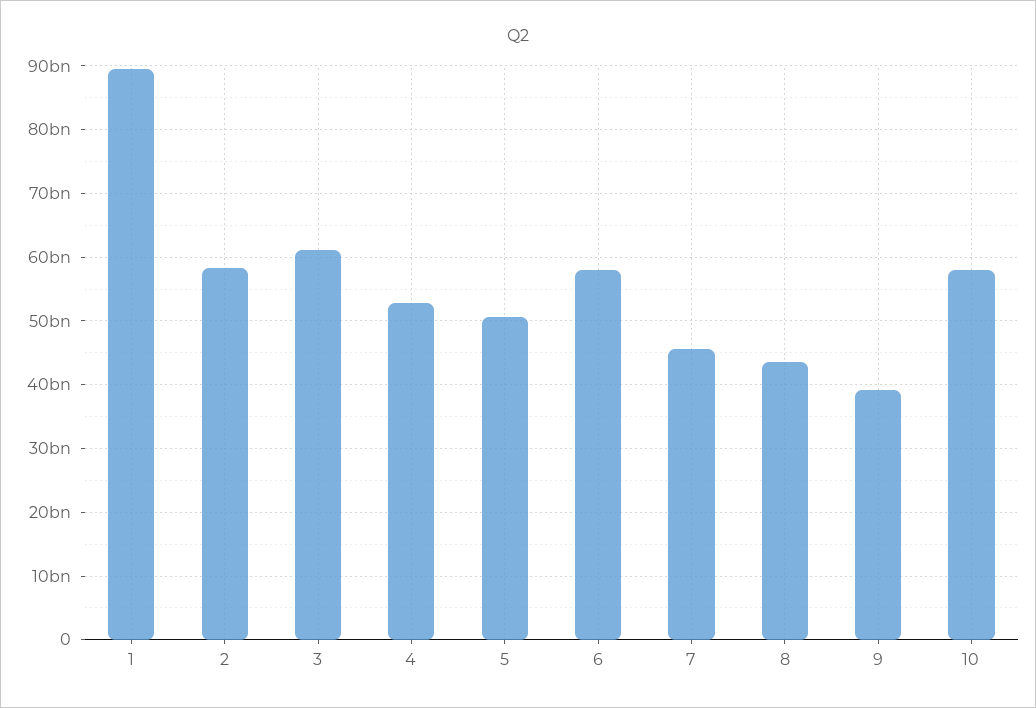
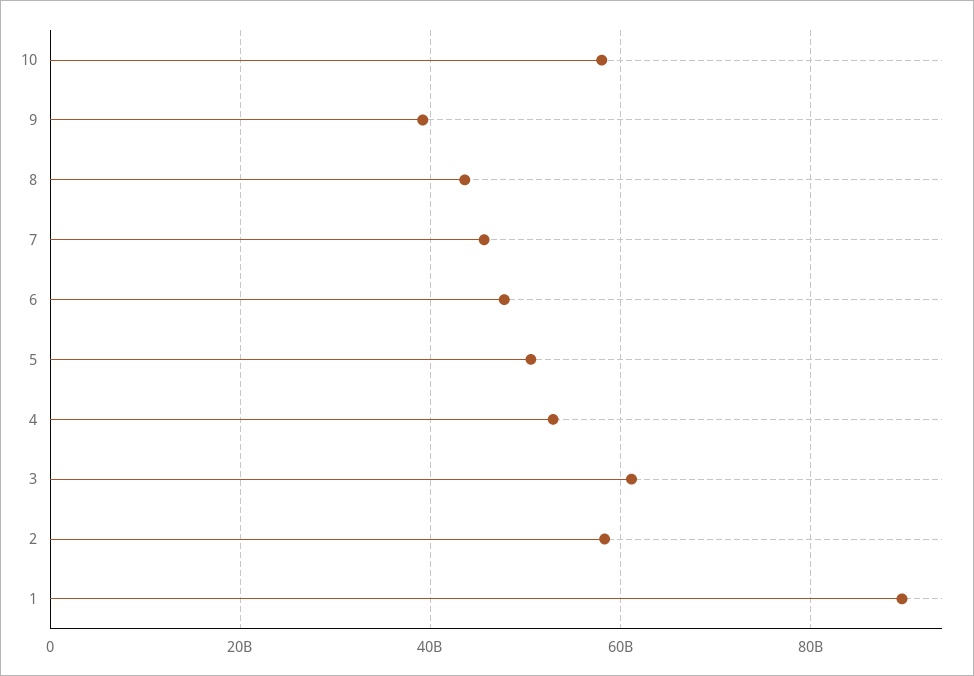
  {
    "1": 90000000000,
    "2": 58000000000,
    "3": 61000000000,
    "4": 53000000000,
    "5": 51000000000,
-   "6": 58000000000,
+   "6": 48000000000,
    "7": 46000000000,
    "8": 44000000000,
    "9": 39000000000,
    "10": 58000000000
  }

